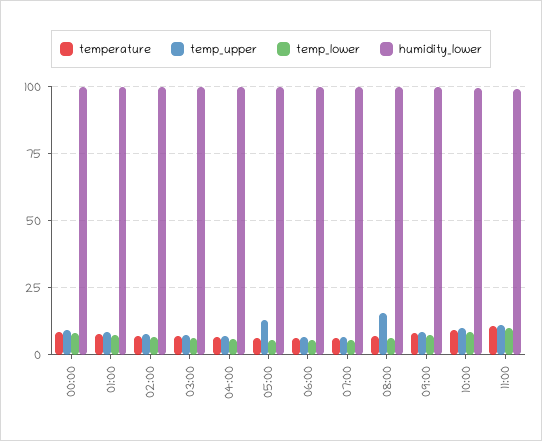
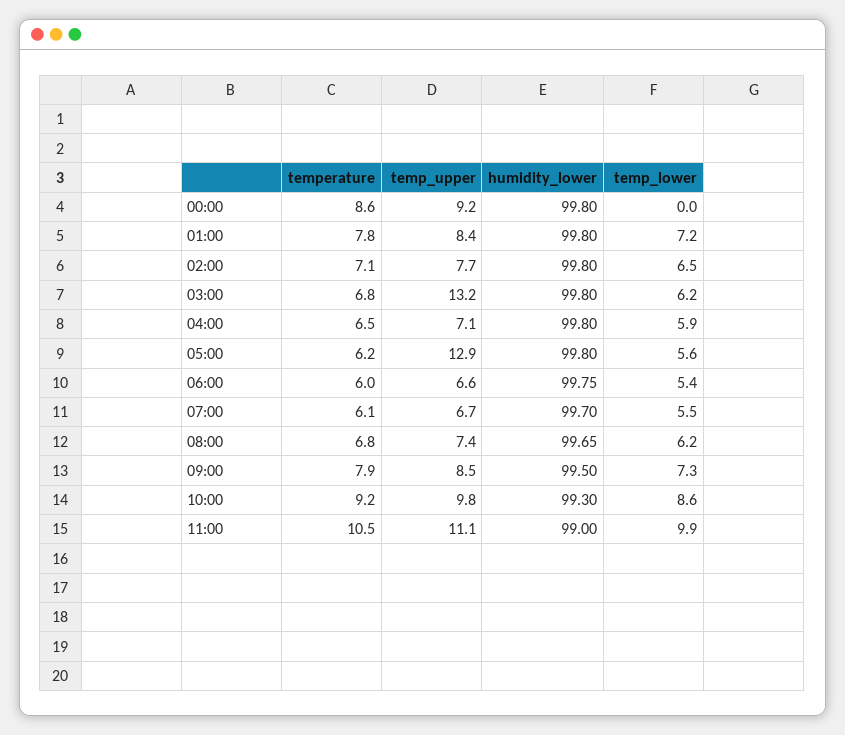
  {
    "temperature": {
      "00:00": 8.6,
      "01:00": 7.8,
      "02:00": 7.1,
      "03:00": 6.8,
      "04:00": 6.5,
      "05:00": 6.2,
      "06:00": 6,
      "07:00": 6.1,
      "08:00": 6.8,
      "09:00": 7.9,
      "10:00": 9.2,
      "11:00": 10.5
    },
    "temp_upper": {
      "00:00": 9.2,
      "01:00": 8.4,
      "02:00": 7.7,
-     "03:00": 7.5,
+     "03:00": 13.2,
      "04:00": 7.1,
      "05:00": 12.9,
      "06:00": 6.6,
      "07:00": 6.7,
-     "08:00": 15,
+     "08:00": 7.4,
      "09:00": 8.5,
      "10:00": 9.8,
      "11:00": 11.1
    },
    "temp_lower": {
-     "00:00": 7.5,
+     "00:00": 0,
      "01:00": 7.2,
      "02:00": 6.5,
      "03:00": 6.2,
      "04:00": 5.9,
      "05:00": 5.6,
      "06:00": 5.4,
      "07:00": 5.5,
      "08:00": 6.2,
      "09:00": 7.3,
      "10:00": 8.6,
      "11:00": 9.9
    },
    "humidity_lower": {
      "00:00": 99.8,
      "01:00": 99.8,
      "02:00": 99.8,
      "03:00": 99.8,
      "04:00": 99.8,
      "05:00": 99.8,
      "06:00": 99.75,
      "07:00": 99.7,
      "08:00": 99.65,
      "09:00": 99.5,
      "10:00": 99.3,
      "11:00": 99
    }
  }

